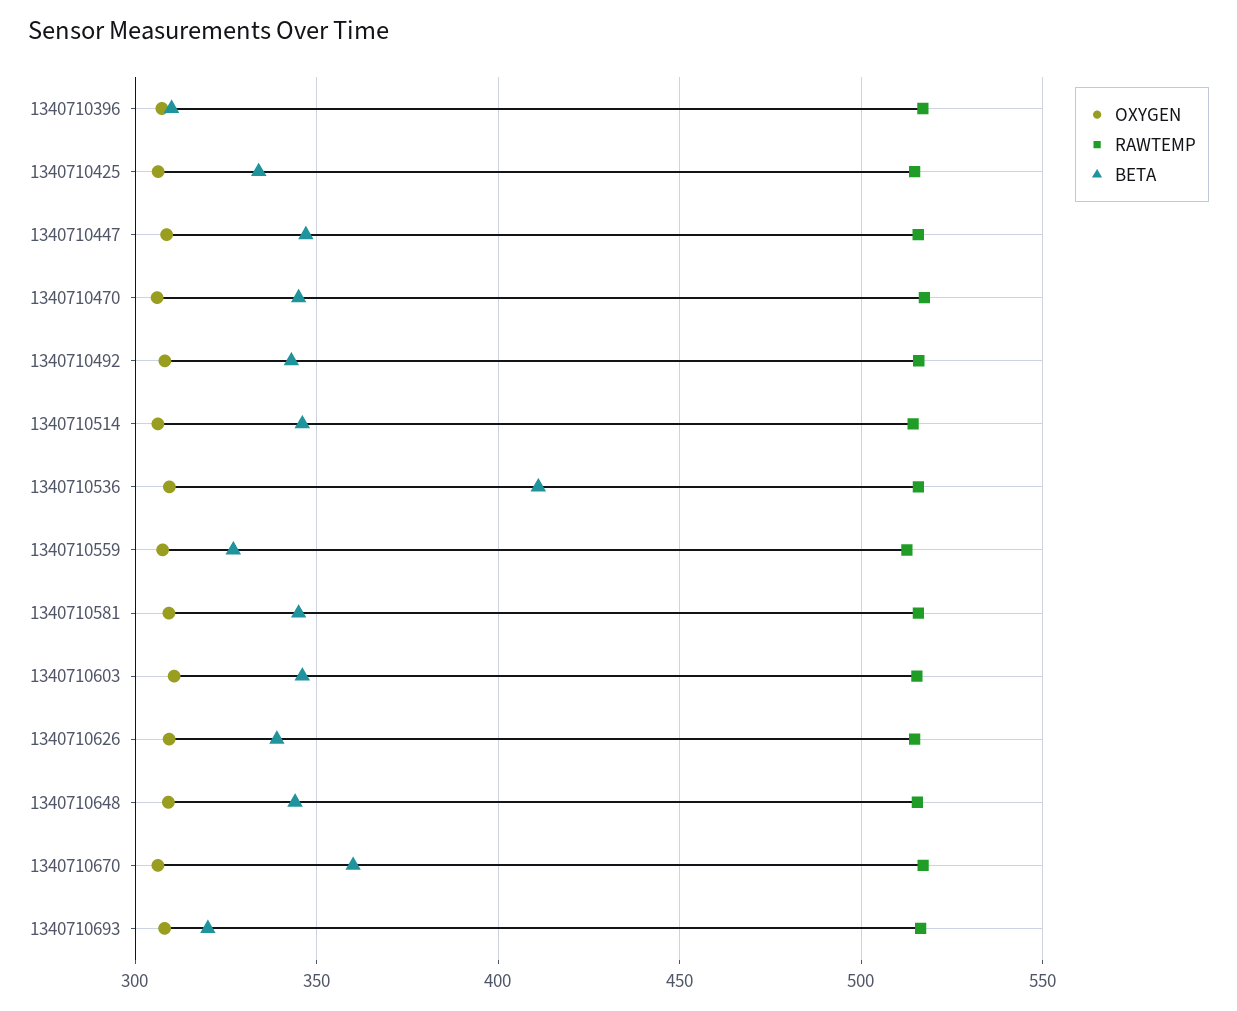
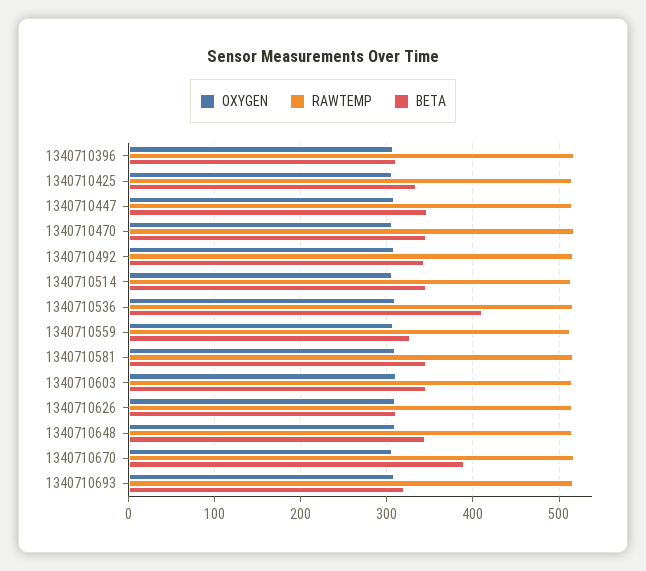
  {
    "OXYGEN": {
      "1340710396": 305,
      "1340710425": 305,
      "1340710447": 310,
      "1340710470": 305,
      "1340710492": 310,
      "1340710514": 305,
      "1340710536": 310,
      "1340710559": 310,
      "1340710581": 310,
      "1340710603": 310,
      "1340710626": 310,
      "1340710648": 310,
      "1340710670": 305,
      "1340710693": 310
    },
    "RAWTEMP": {
      "1340710396": 515,
      "1340710425": 515,
      "1340710447": 515,
      "1340710470": 515,
      "1340710492": 515,
      "1340710514": 515,
      "1340710536": 515,
      "1340710559": 515,
      "1340710581": 515,
      "1340710603": 515,
      "1340710626": 515,
      "1340710648": 515,
      "1340710670": 515,
      "1340710693": 515
    },
    "BETA": {
      "1340710396": 310,
      "1340710425": 335,
      "1340710447": 345,
      "1340710470": 345,
      "1340710492": 345,
      "1340710514": 345,
      "1340710536": 410,
      "1340710559": 325,
      "1340710581": 345,
      "1340710603": 345,
-     "1340710626": 340,
+     "1340710626": 310,
      "1340710648": 345,
-     "1340710670": 360,
+     "1340710670": 390,
      "1340710693": 320
    }
  }

